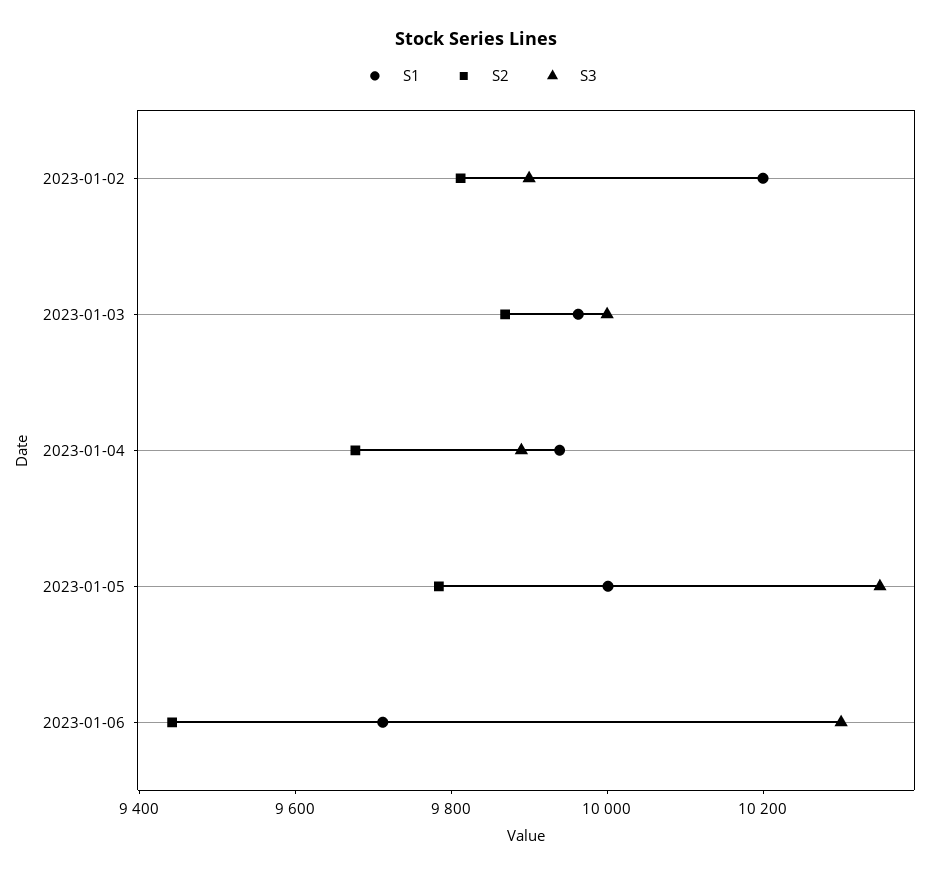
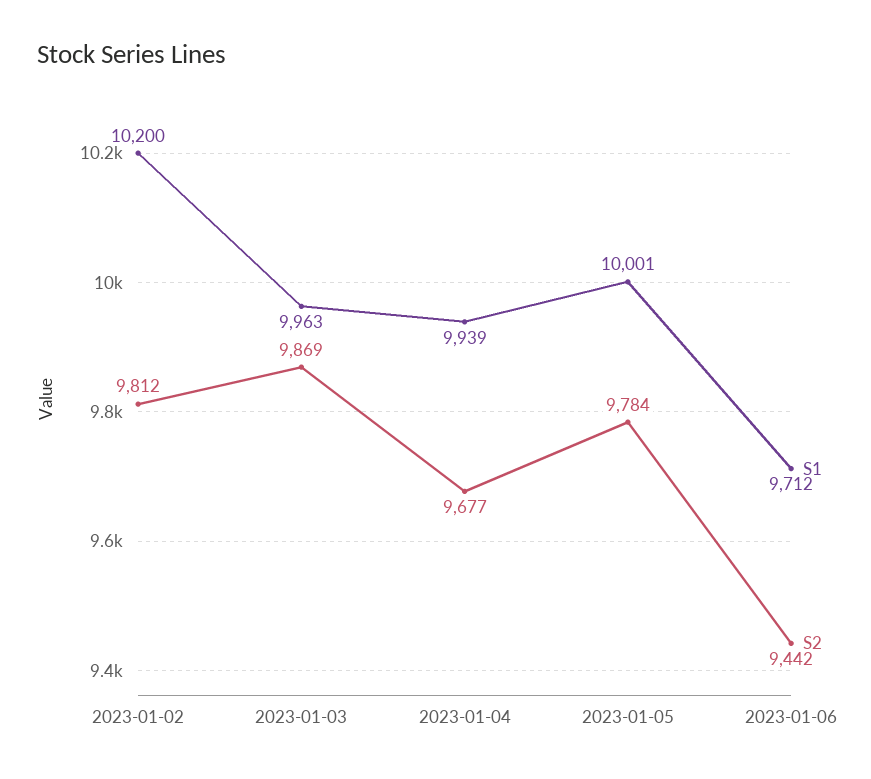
  {
    "S1": {
      "2023-01-02": 10200,
      "2023-01-03": 9963,
      "2023-01-04": 9939,
      "2023-01-05": 10001,
      "2023-01-06": 9712
    },
    "S2": {
      "2023-01-02": 9812,
      "2023-01-03": 9869,
      "2023-01-04": 9677,
      "2023-01-05": 9784,
      "2023-01-06": 9442
-   },
+   }
-   "S3": {
-     "2023-01-02": 9900,
-     "2023-01-03": 10000,
-     "2023-01-04": 9900,
-     "2023-01-05": 10350,
-     "2023-01-06": 10300
-   }
  }

